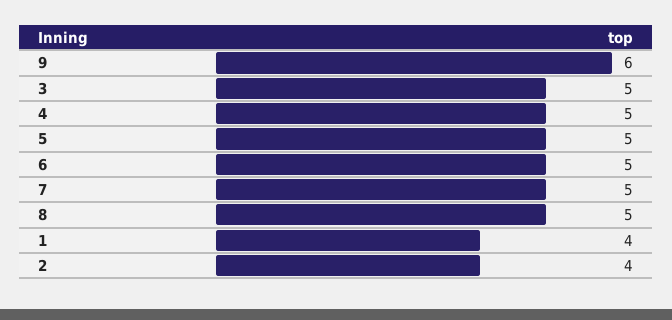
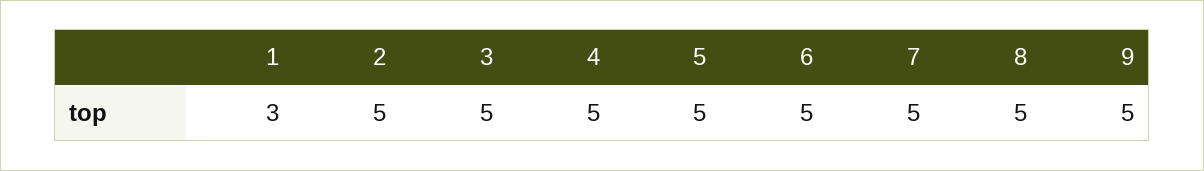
  {
-   "9": 6,
+   "9": 5,
    "3": 5,
    "4": 5,
    "5": 5,
    "6": 5,
    "7": 5,
    "8": 5,
-   "1": 4,
+   "1": 3,
-   "2": 4
+   "2": 5
  }

